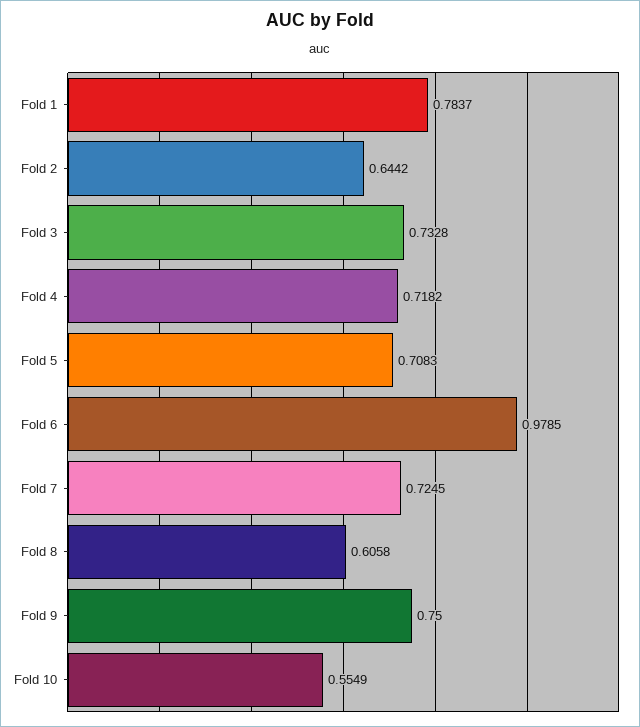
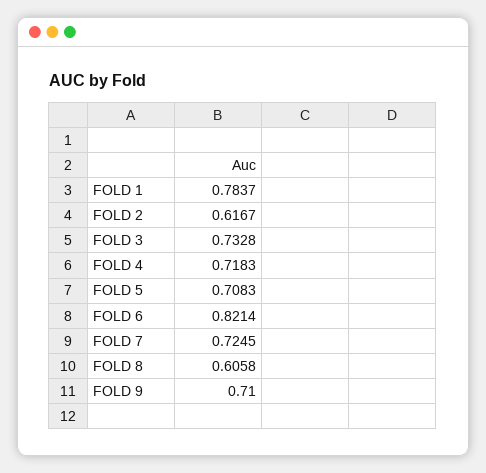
  {
    "Fold 1": 0.7837,
-   "Fold 2": 0.6442,
+   "Fold 2": 0.6167,
    "Fold 3": 0.7328,
-   "Fold 4": 0.7182,
+   "Fold 4": 0.7183,
    "Fold 5": 0.7083,
-   "Fold 6": 0.9785,
+   "Fold 6": 0.8214,
    "Fold 7": 0.7245,
    "Fold 8": 0.6058,
-   "Fold 9": 0.75,
+   "Fold 9": 0.71
-   "Fold 10": 0.5549
  }

